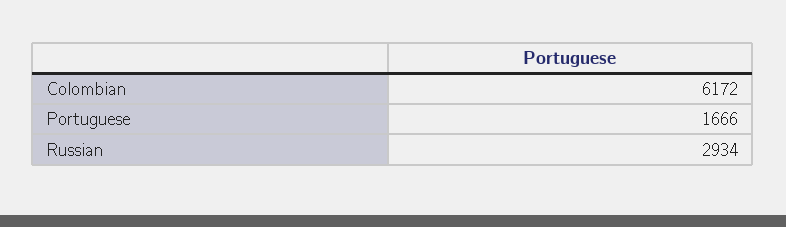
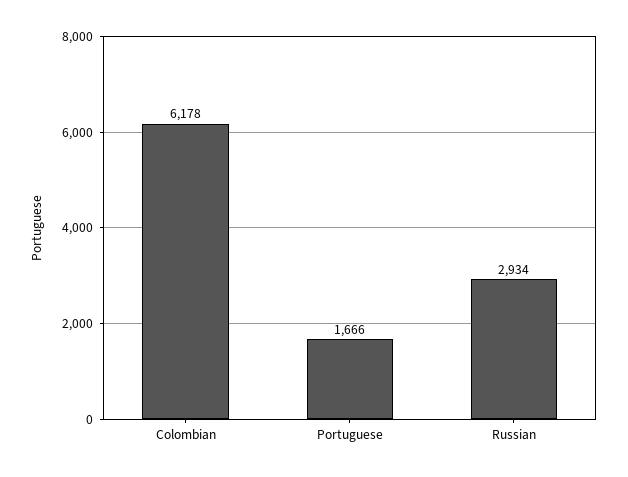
  {
-   "Colombian": 6172,
+   "Colombian": 6178,
    "Portuguese": 1666,
    "Russian": 2934
  }

